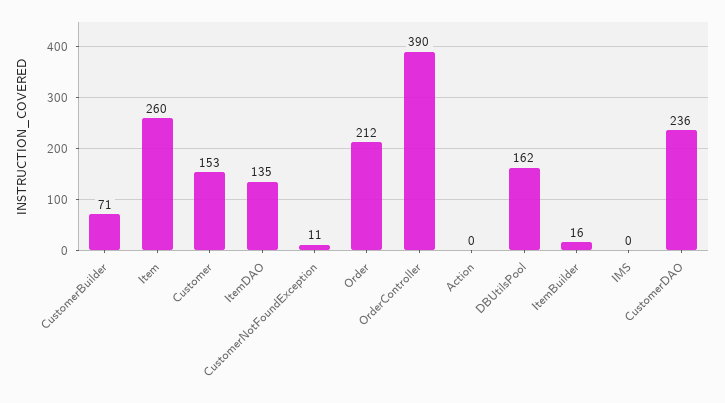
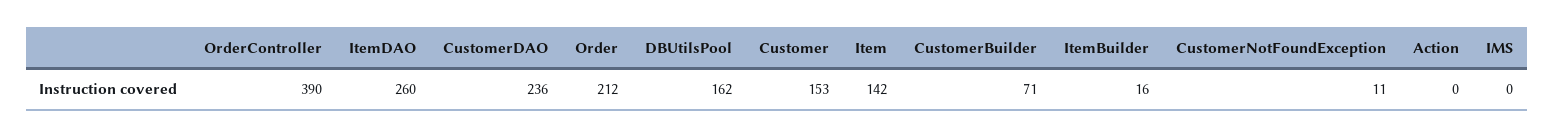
  {
    "CustomerBuilder": 71,
-   "Item": 260,
+   "Item": 142,
    "Customer": 153,
-   "ItemDAO": 135,
+   "ItemDAO": 260,
    "CustomerNotFoundException": 11,
    "Order": 212,
    "OrderController": 390,
    "Action": 0,
    "DBUtilsPool": 162,
    "ItemBuilder": 16,
    "IMS": 0,
    "CustomerDAO": 236
  }

